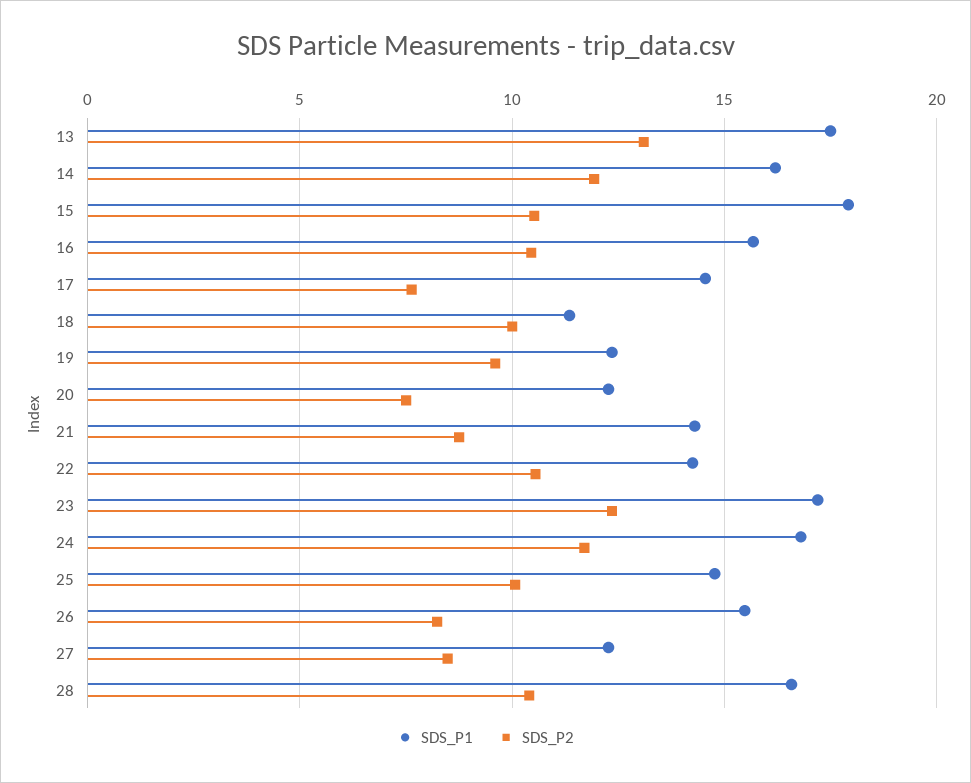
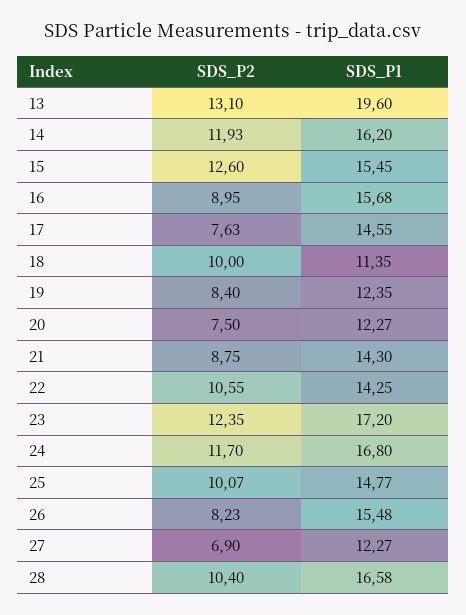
  {
    "SDS_P1": {
-     "13": 17.5,
+     "13": 19.6,
      "14": 16.2,
-     "15": 18,
+     "15": 15.45,
      "16": 15.68,
      "17": 14.55,
      "18": 11.35,
      "19": 12.35,
      "20": 12.27,
      "21": 14.3,
      "22": 14.25,
      "23": 17.2,
      "24": 16.8,
      "25": 14.77,
      "26": 15.48,
      "27": 12.27,
      "28": 16.58
    },
    "SDS_P2": {
      "13": 13.1,
      "14": 11.93,
-     "15": 10.5,
+     "15": 12.6,
-     "16": 10.5,
+     "16": 8.95,
      "17": 7.63,
      "18": 10,
-     "19": 9.5,
+     "19": 8.4,
      "20": 7.5,
      "21": 8.75,
      "22": 10.55,
      "23": 12.35,
      "24": 11.7,
      "25": 10.07,
      "26": 8.23,
-     "27": 8.5,
+     "27": 6.9,
      "28": 10.4
    }
  }

